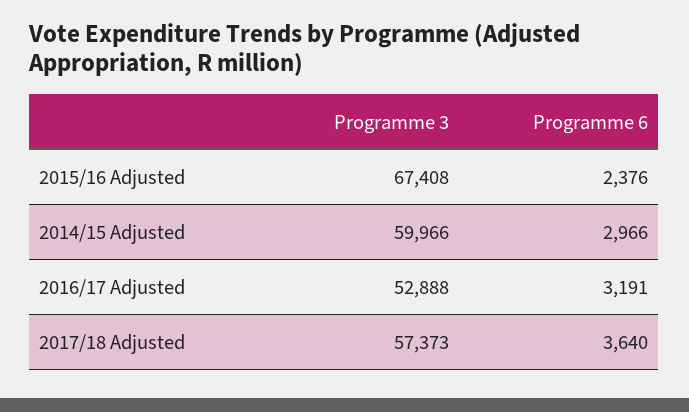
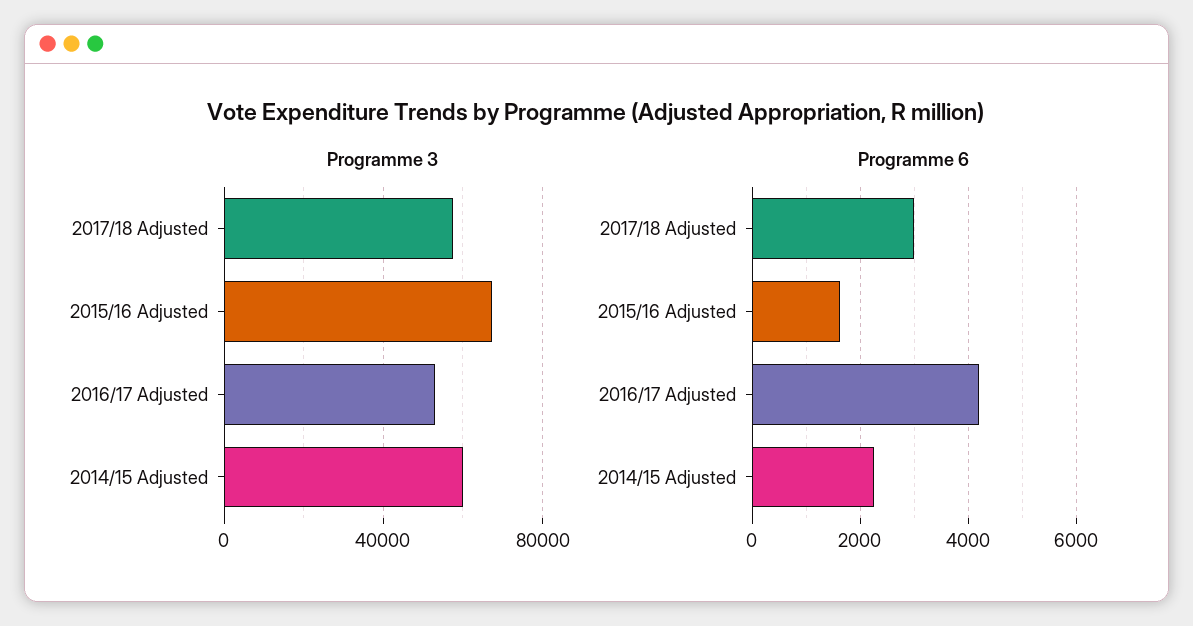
  {
    "Programme 3": {
      "2015/16 Adjusted": 67408,
      "2014/15 Adjusted": 59966,
      "2016/17 Adjusted": 52888,
      "2017/18 Adjusted": 57373
    },
    "Programme 6": {
-     "2015/16 Adjusted": 2376,
+     "2015/16 Adjusted": 1600,
-     "2014/15 Adjusted": 2966,
+     "2014/15 Adjusted": 2200,
-     "2016/17 Adjusted": 3191,
+     "2016/17 Adjusted": 4200,
-     "2017/18 Adjusted": 3640
+     "2017/18 Adjusted": 3000
    }
  }

